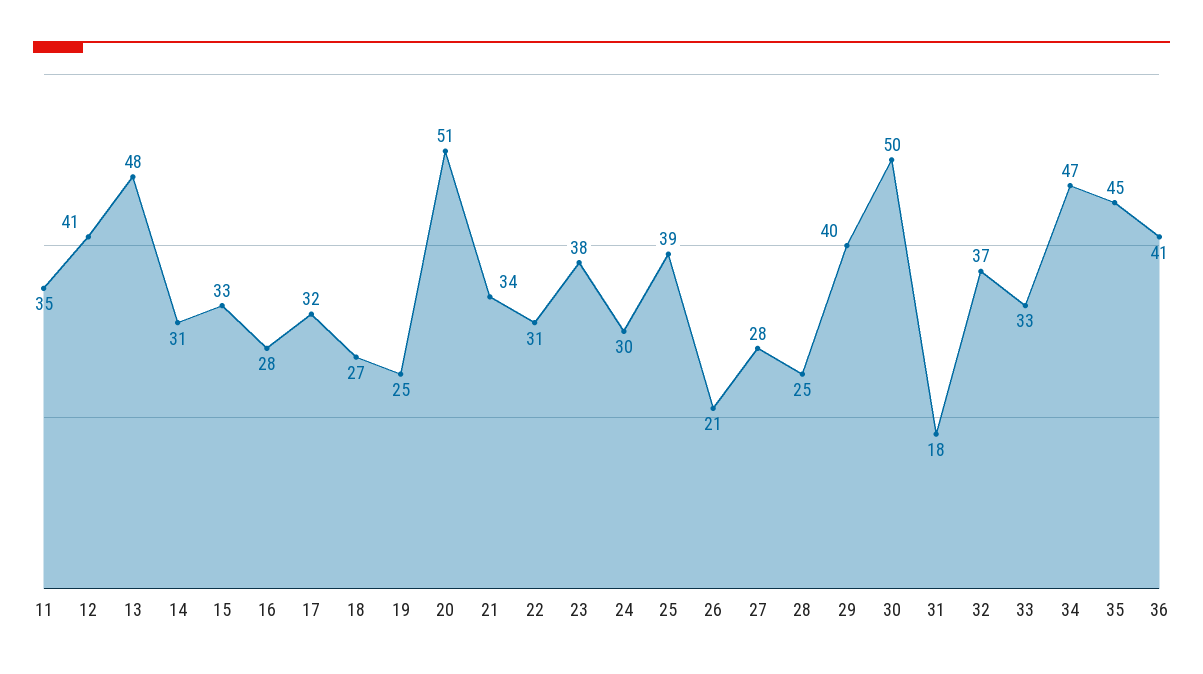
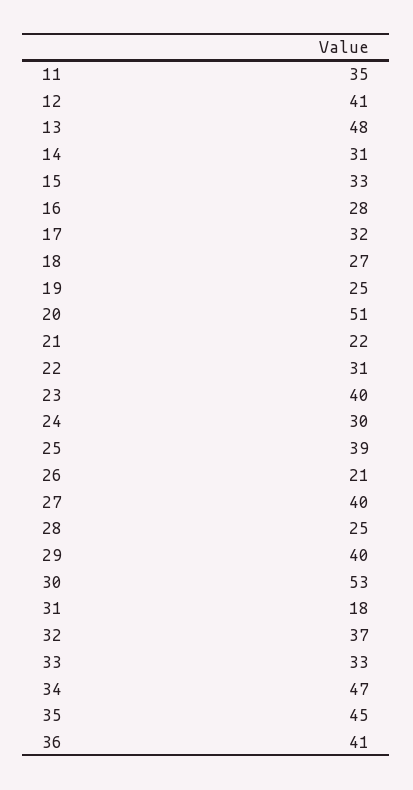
  {
    "11": 35,
    "12": 41,
    "13": 48,
    "14": 31,
    "15": 33,
    "16": 28,
    "17": 32,
    "18": 27,
    "19": 25,
    "20": 51,
-   "21": 34,
+   "21": 22,
    "22": 31,
-   "23": 38,
+   "23": 40,
    "24": 30,
    "25": 39,
    "26": 21,
-   "27": 28,
+   "27": 40,
    "28": 25,
    "29": 40,
-   "30": 50,
+   "30": 53,
    "31": 18,
    "32": 37,
    "33": 33,
    "34": 47,
    "35": 45,
    "36": 41
  }

